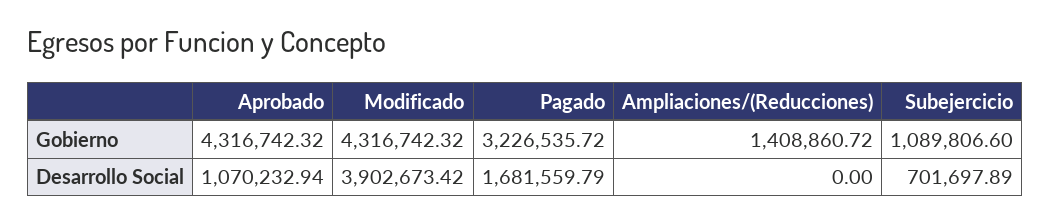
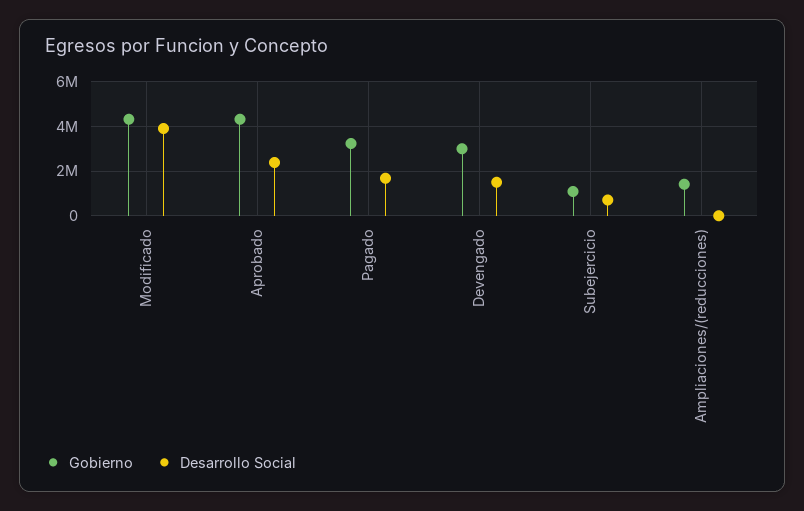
  {
    "Gobierno": {
      "Aprobado": 4316742.32,
      "Modificado": 4316742.32,
      "Pagado": 3226535.72,
      "Ampliaciones/(Reducciones)": 1408860.72,
-     "Subejercicio": 1089806.6
+     "Subejercicio": 1089806.6,
+     "Devengado": 3000000
    },
    "Desarrollo Social": {
-     "Aprobado": 1070232.94,
+     "Aprobado": 2500000,
      "Modificado": 3902673.42,
      "Pagado": 1681559.79,
      "Ampliaciones/(Reducciones)": 0,
-     "Subejercicio": 701697.89
+     "Subejercicio": 701697.89,
+     "Devengado": 1500000
    }
  }

